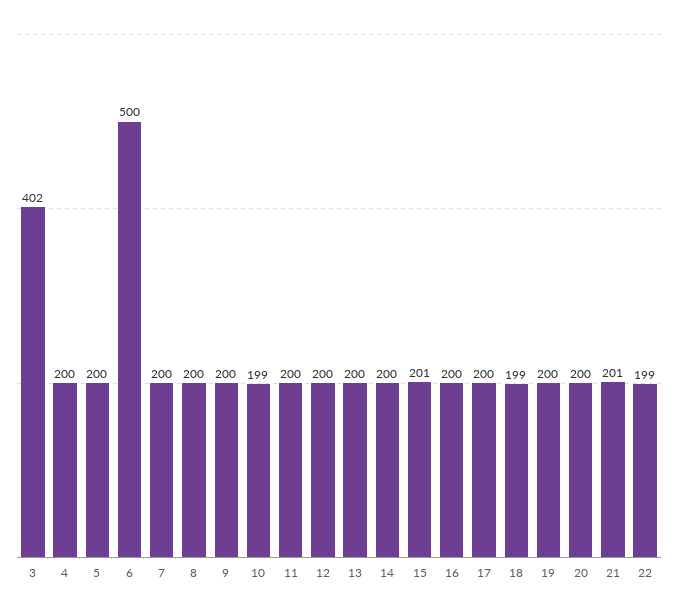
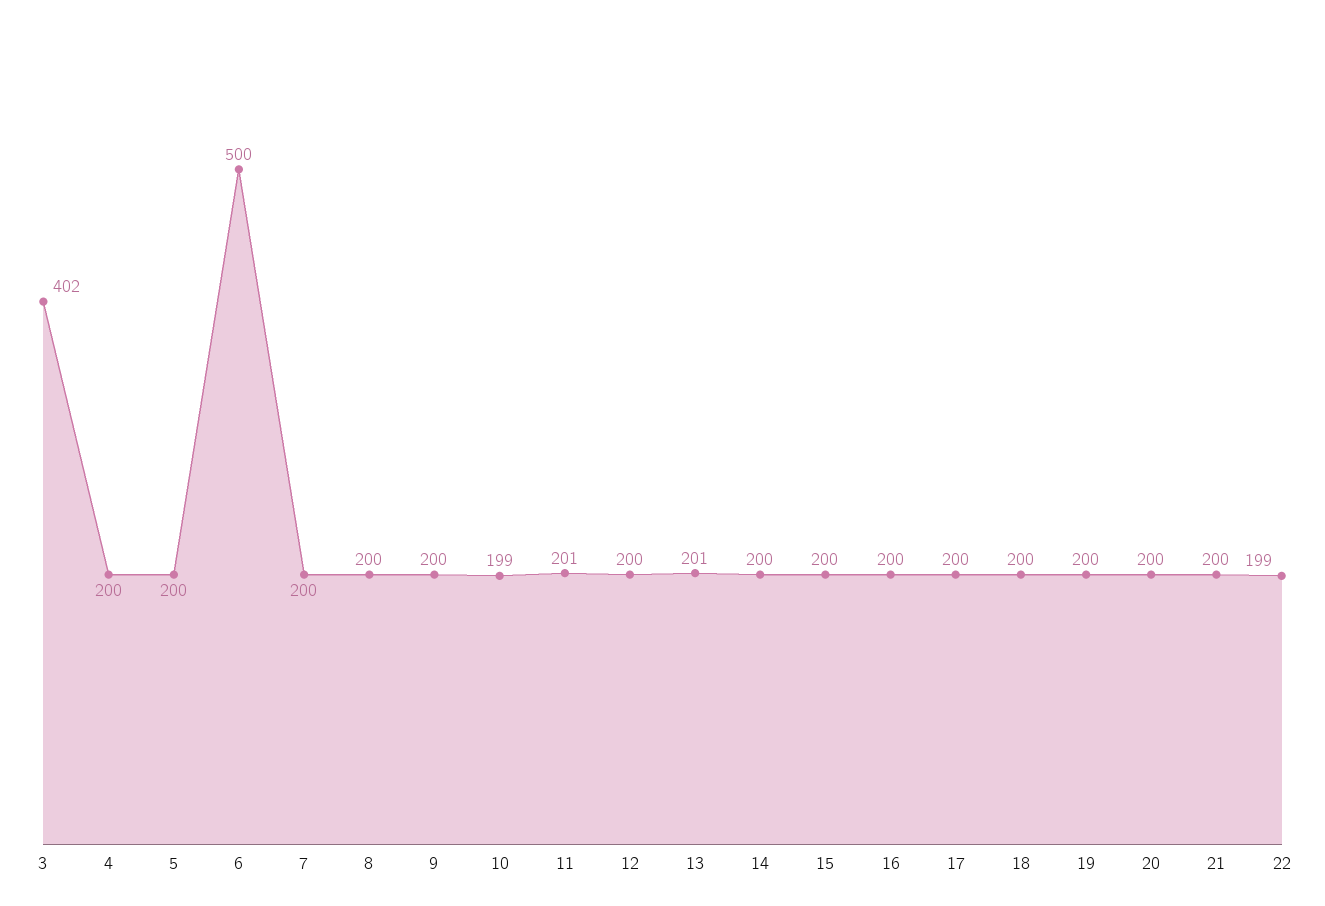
  {
    "3": 402,
    "4": 200,
    "5": 200,
    "6": 500,
    "7": 200,
    "8": 200,
    "9": 200,
    "10": 199,
-   "11": 200,
+   "11": 201,
    "12": 200,
-   "13": 200,
+   "13": 201,
    "14": 200,
-   "15": 201,
+   "15": 200,
    "16": 200,
    "17": 200,
-   "18": 199,
+   "18": 200,
    "19": 200,
    "20": 200,
-   "21": 201,
+   "21": 200,
    "22": 199
  }

